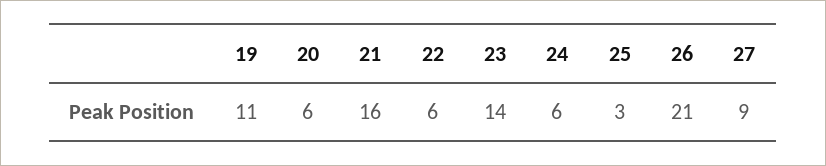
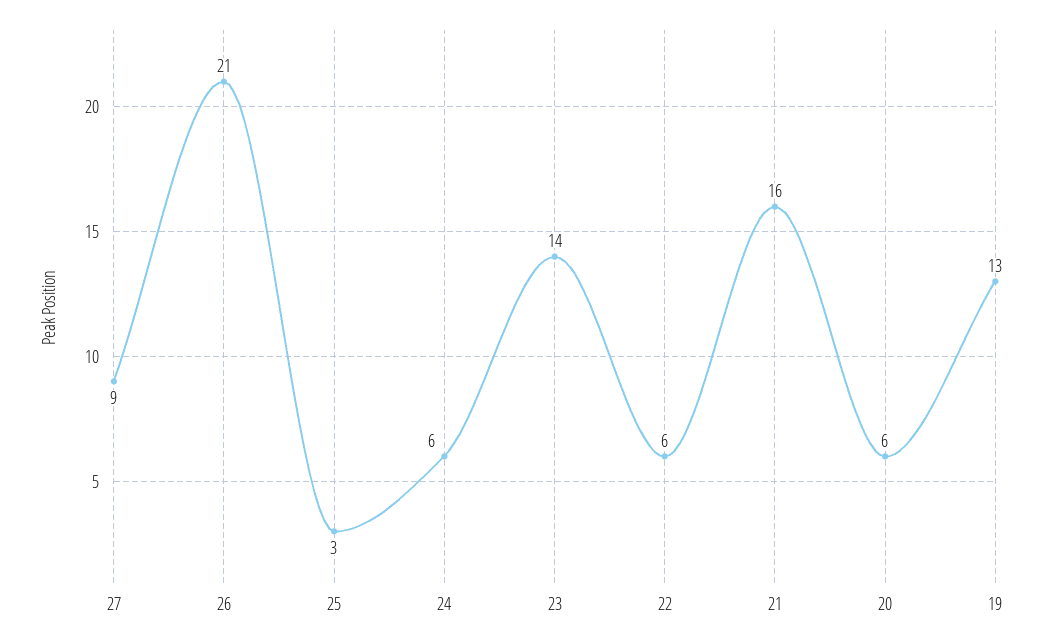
  {
-   "19": 11,
+   "19": 13,
    "20": 6,
    "21": 16,
    "22": 6,
    "23": 14,
    "24": 6,
    "25": 3,
    "26": 21,
    "27": 9
  }

